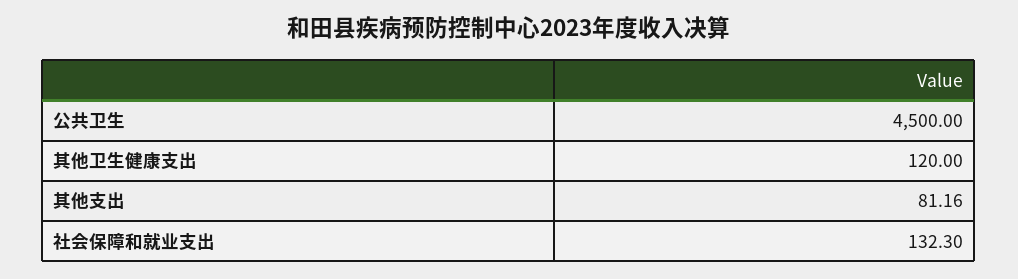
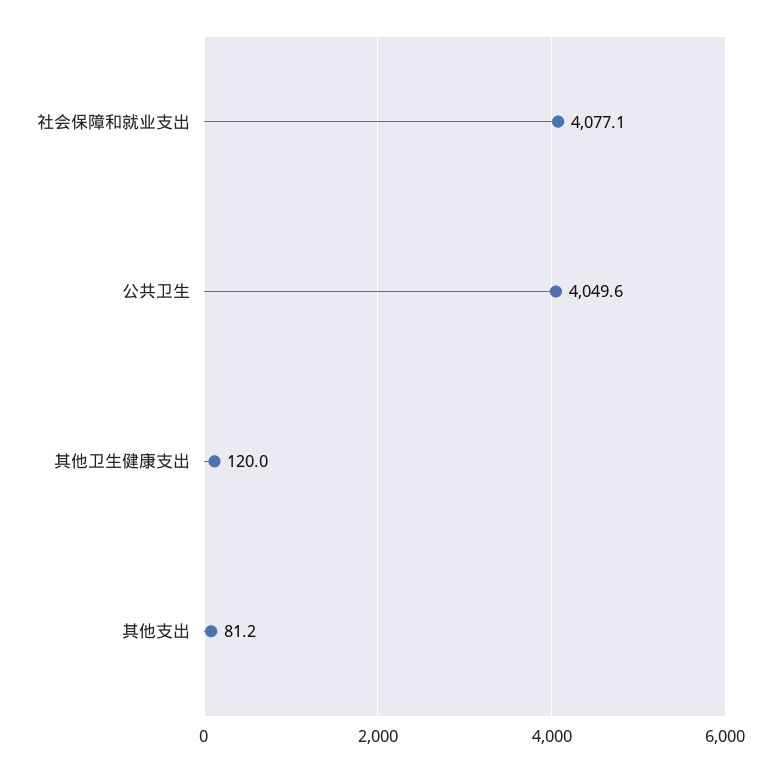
  {
-   "公共卫生": 4500,
+   "公共卫生": 4049.6,
    "其他卫生健康支出": 120,
    "其他支出": 81.16,
-   "社会保障和就业支出": 132.3
+   "社会保障和就业支出": 4077.1
  }

